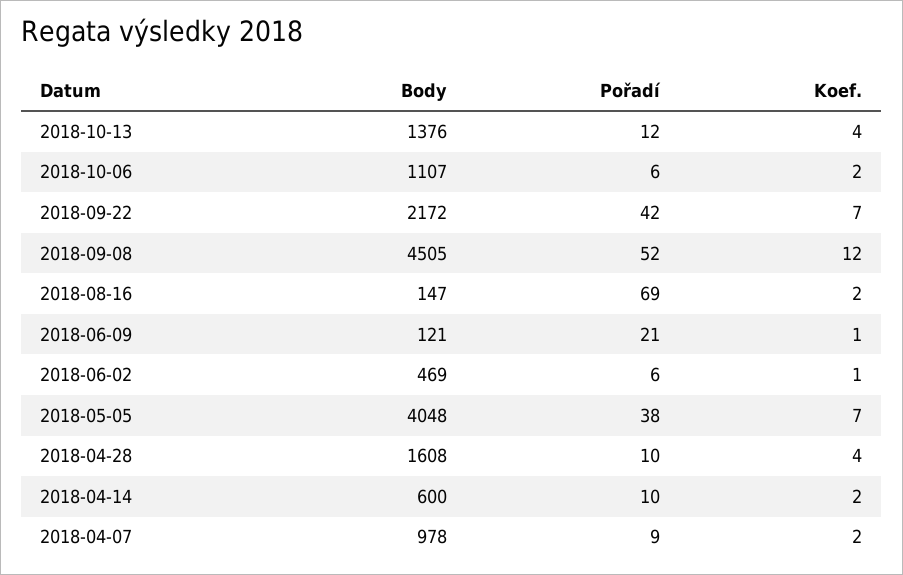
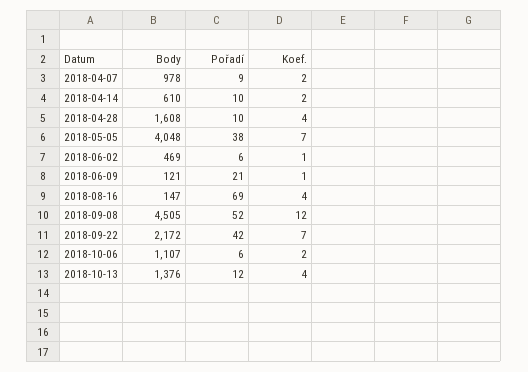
  {
    "Body": {
      "2018-10-13": 1376,
      "2018-10-06": 1107,
      "2018-09-22": 2172,
      "2018-09-08": 4505,
      "2018-08-16": 147,
      "2018-06-09": 121,
      "2018-06-02": 469,
      "2018-05-05": 4048,
      "2018-04-28": 1608,
-     "2018-04-14": 600,
+     "2018-04-14": 610,
      "2018-04-07": 978
    },
    "Pořadí": {
      "2018-10-13": 12,
      "2018-10-06": 6,
      "2018-09-22": 42,
      "2018-09-08": 52,
      "2018-08-16": 69,
      "2018-06-09": 21,
      "2018-06-02": 6,
      "2018-05-05": 38,
      "2018-04-28": 10,
      "2018-04-14": 10,
      "2018-04-07": 9
    },
    "Koef.": {
      "2018-10-13": 4,
      "2018-10-06": 2,
      "2018-09-22": 7,
      "2018-09-08": 12,
-     "2018-08-16": 2,
+     "2018-08-16": 4,
      "2018-06-09": 1,
      "2018-06-02": 1,
      "2018-05-05": 7,
      "2018-04-28": 4,
      "2018-04-14": 2,
      "2018-04-07": 2
    }
  }

